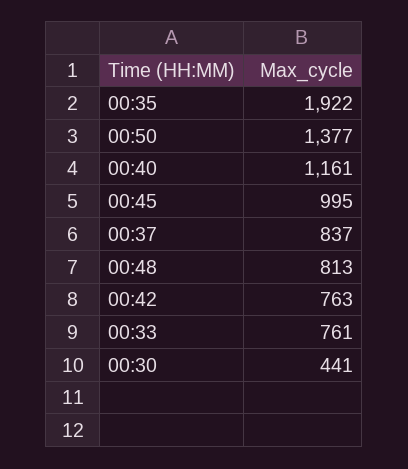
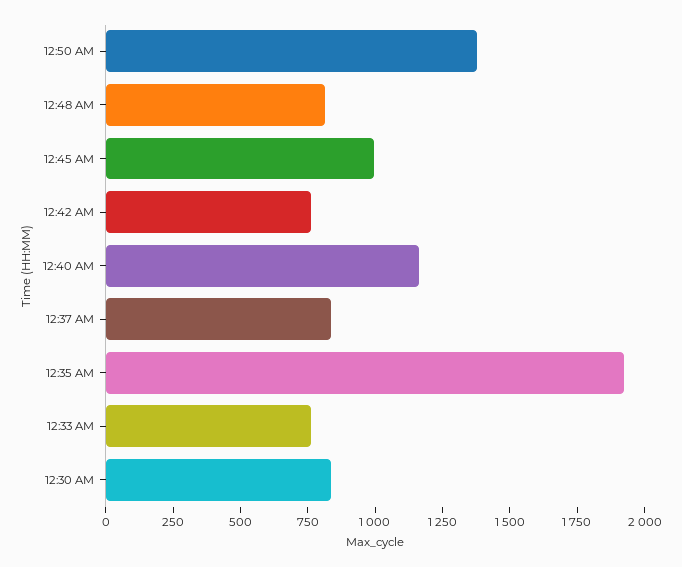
  {
    "00:35": 1922,
    "00:50": 1377,
    "00:40": 1161,
    "00:45": 995,
    "00:37": 837,
    "00:48": 813,
    "00:42": 763,
    "00:33": 761,
-   "00:30": 441
+   "00:30": 850
  }

